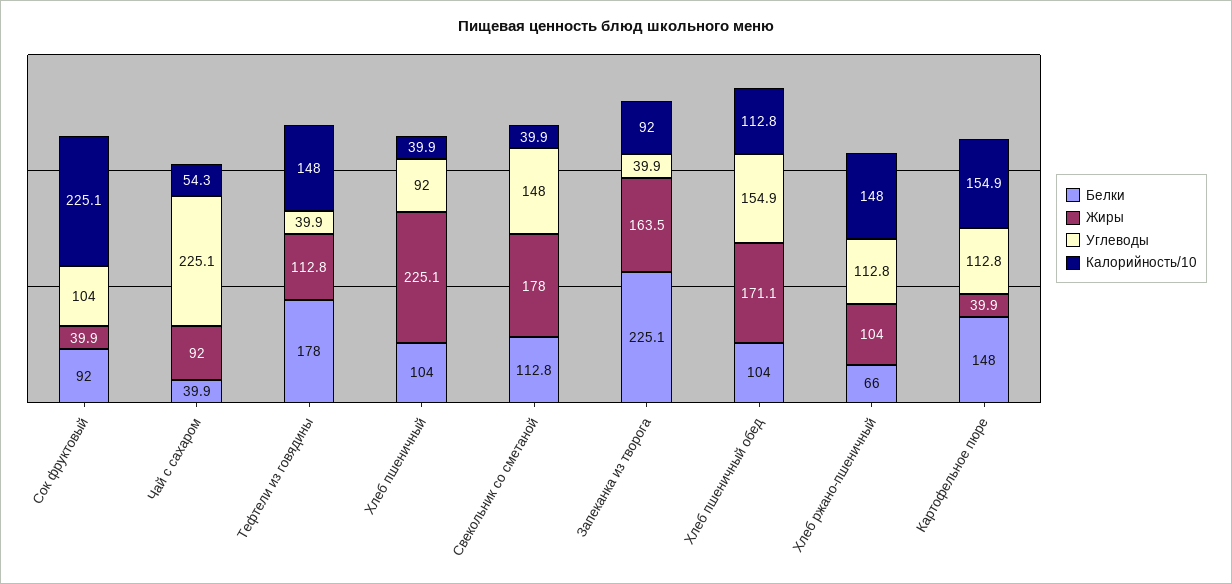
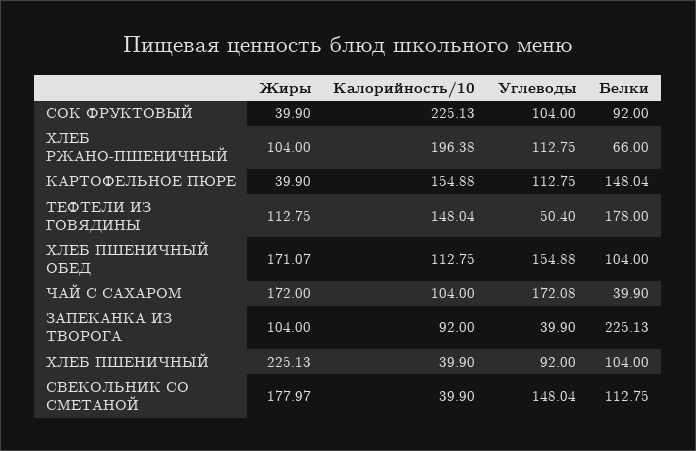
  {
    "Белки": {
      "Сок фруктовый": 92,
      "Чай с сахаром": 39.9,
      "Тефтели из говядины": 178,
      "Хлеб пшеничный": 104,
      "Свекольник со сметаной": 112.75,
      "Запеканка из творога": 225.13,
      "Хлеб пшеничный обед": 104,
      "Хлеб ржано-пшеничный": 66,
      "Картофельное пюре": 148.04
    },
    "Жиры": {
      "Сок фруктовый": 39.9,
-     "Чай с сахаром": 92,
+     "Чай с сахаром": 172,
      "Тефтели из говядины": 112.75,
      "Хлеб пшеничный": 225.13,
      "Свекольник со сметаной": 177.97,
-     "Запеканка из творога": 163.5,
+     "Запеканка из творога": 104,
      "Хлеб пшеничный обед": 171.07,
      "Хлеб ржано-пшеничный": 104,
      "Картофельное пюре": 39.9
    },
    "Углеводы": {
      "Сок фруктовый": 104,
-     "Чай с сахаром": 225.1,
+     "Чай с сахаром": 172.08,
-     "Тефтели из говядины": 39.9,
+     "Тефтели из говядины": 50.4,
      "Хлеб пшеничный": 92,
      "Свекольник со сметаной": 148.04,
      "Запеканка из творога": 39.9,
      "Хлеб пшеничный обед": 154.88,
      "Хлеб ржано-пшеничный": 112.75,
      "Картофельное пюре": 112.75
    },
    "Калорийность/10": {
      "Сок фруктовый": 225.13,
-     "Чай с сахаром": 54.3,
+     "Чай с сахаром": 104,
      "Тефтели из говядины": 148.04,
      "Хлеб пшеничный": 39.9,
      "Свекольник со сметаной": 39.9,
      "Запеканка из творога": 92,
      "Хлеб пшеничный обед": 112.75,
-     "Хлеб ржано-пшеничный": 148,
+     "Хлеб ржано-пшеничный": 196.38,
      "Картофельное пюре": 154.88
    }
  }

